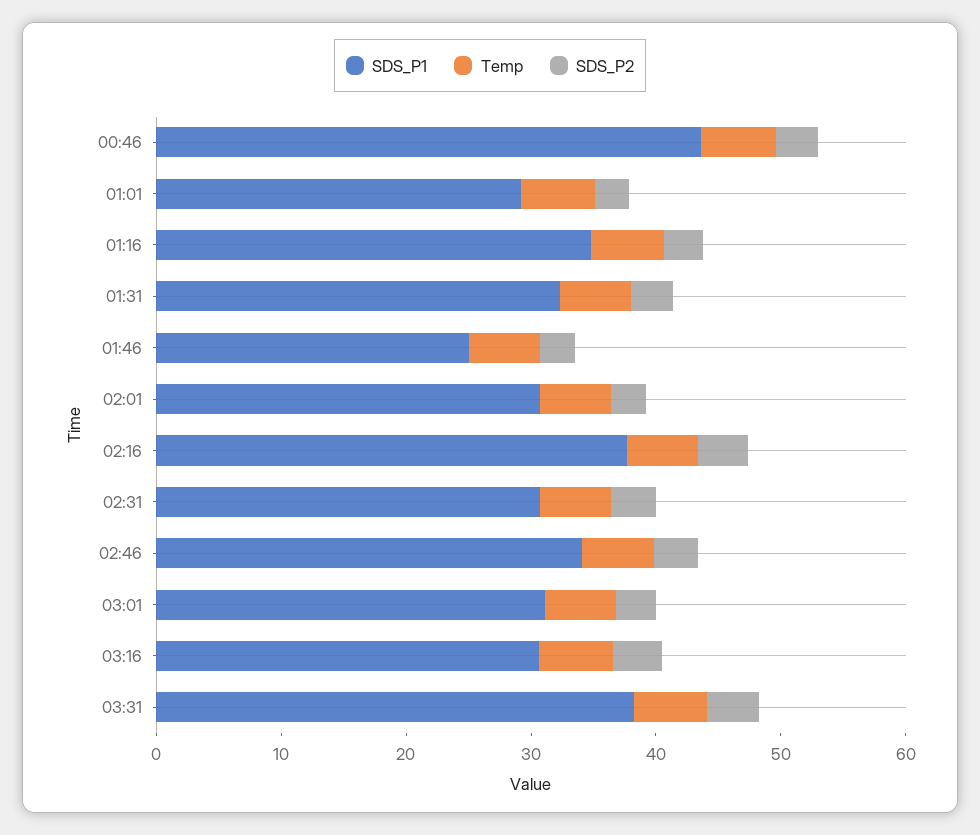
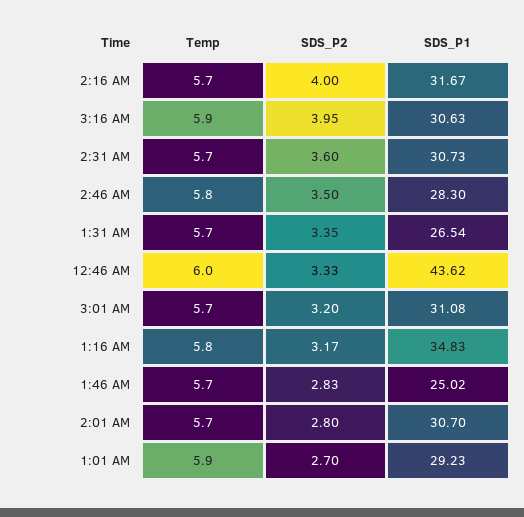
  {
    "SDS_P1": {
      "00:46": 43.62,
      "01:01": 29.23,
      "01:16": 34.83,
-     "01:31": 32,
+     "01:31": 26.54,
      "01:46": 25.02,
      "02:01": 30.7,
-     "02:16": 38,
+     "02:16": 31.67,
      "02:31": 30.73,
-     "02:46": 34,
+     "02:46": 28.3,
      "03:01": 31.08,
-     "03:16": 30.63,
+     "03:16": 30.63
-     "03:31": 38
    },
    "Temp": {
      "00:46": 6,
      "01:01": 5.9,
      "01:16": 5.8,
      "01:31": 5.7,
      "01:46": 5.7,
      "02:01": 5.7,
      "02:16": 5.7,
      "02:31": 5.7,
      "02:46": 5.8,
      "03:01": 5.7,
-     "03:16": 5.9,
+     "03:16": 5.9
-     "03:31": 6
    },
    "SDS_P2": {
      "00:46": 3.33,
      "01:01": 2.7,
      "01:16": 3.17,
      "01:31": 3.35,
      "01:46": 2.83,
      "02:01": 2.8,
      "02:16": 4,
      "02:31": 3.6,
      "02:46": 3.5,
      "03:01": 3.2,
-     "03:16": 3.95,
+     "03:16": 3.95
-     "03:31": 4
    }
  }

